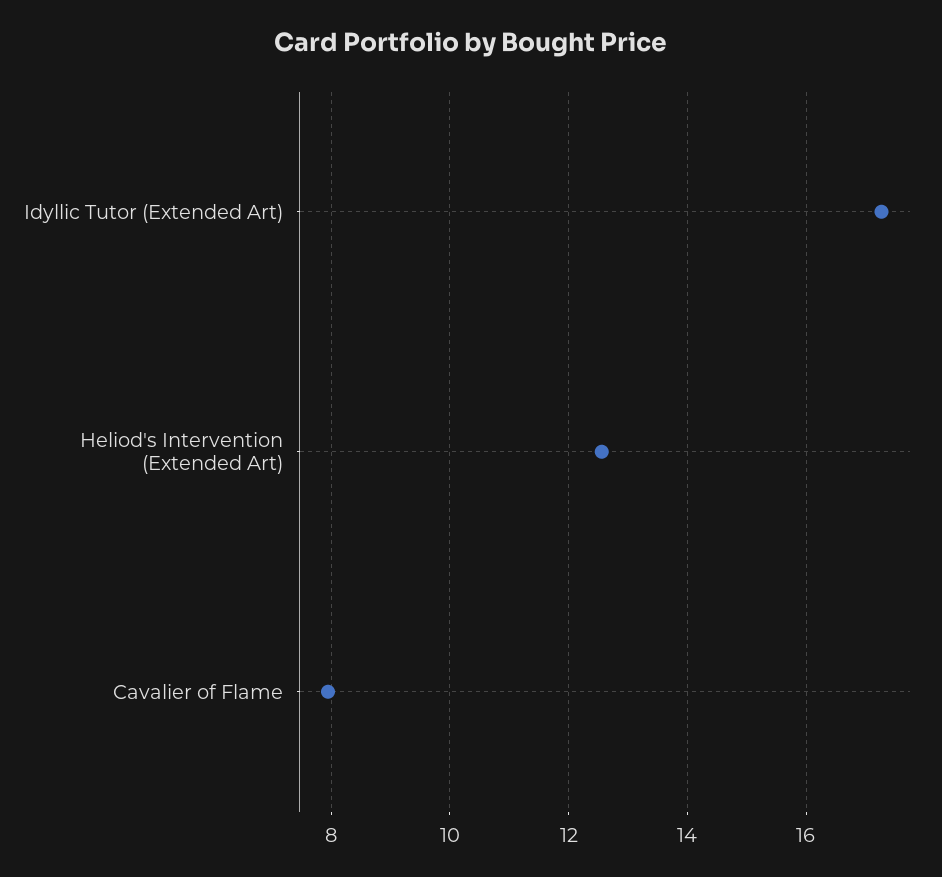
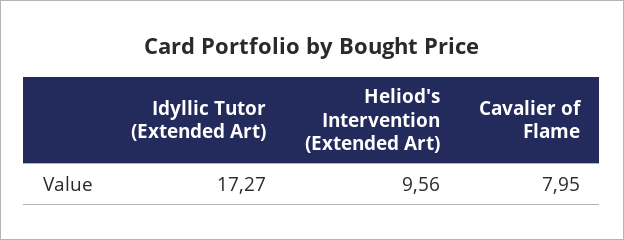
  {
    "Idyllic Tutor (Extended Art)": 17.27,
-   "Heliod's Intervention (Extended Art)": 12.6,
+   "Heliod's Intervention (Extended Art)": 9.56,
    "Cavalier of Flame": 7.95
  }

